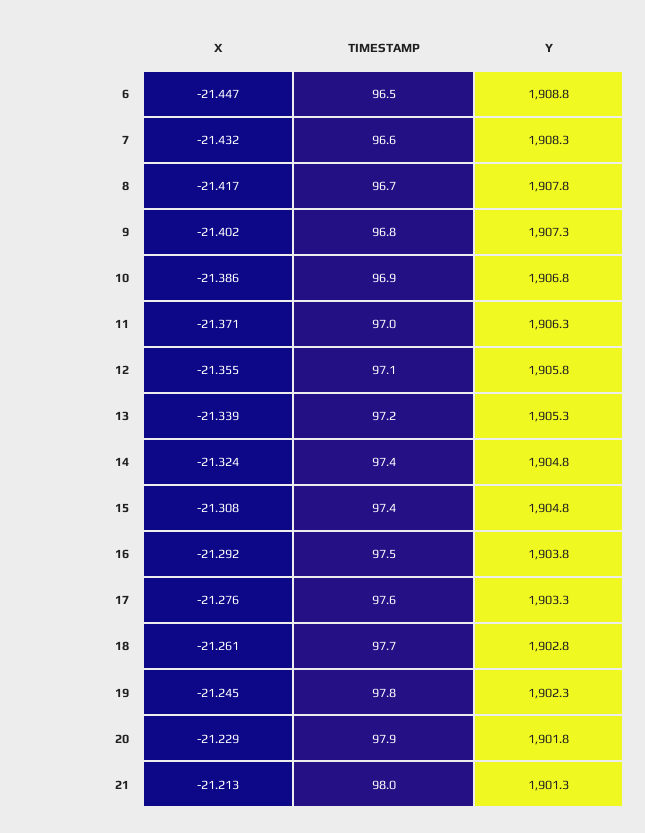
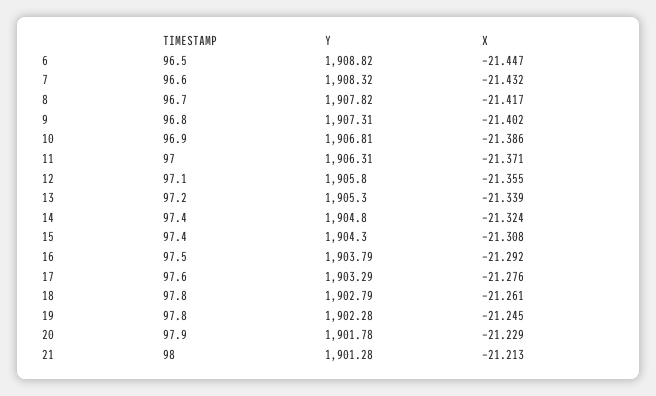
  {
    "X": {
      "6": -21.447,
      "7": -21.432,
      "8": -21.417,
      "9": -21.402,
      "10": -21.386,
      "11": -21.371,
      "12": -21.355,
      "13": -21.339,
      "14": -21.324,
      "15": -21.308,
      "16": -21.292,
      "17": -21.276,
      "18": -21.261,
      "19": -21.245,
      "20": -21.229,
      "21": -21.213
    },
    "TIMESTAMP": {
      "6": 96.5,
      "7": 96.6,
      "8": 96.7,
      "9": 96.8,
      "10": 96.9,
      "11": 97,
      "12": 97.1,
      "13": 97.2,
      "14": 97.4,
      "15": 97.4,
      "16": 97.5,
      "17": 97.6,
-     "18": 97.7,
+     "18": 97.8,
      "19": 97.8,
      "20": 97.9,
      "21": 98
    },
    "Y": {
      "6": 1908.82,
      "7": 1908.32,
      "8": 1907.82,
      "9": 1907.31,
      "10": 1906.81,
      "11": 1906.31,
      "12": 1905.8,
      "13": 1905.3,
      "14": 1904.8,
-     "15": 1904.8,
+     "15": 1904.3,
      "16": 1903.79,
      "17": 1903.29,
      "18": 1902.79,
      "19": 1902.28,
      "20": 1901.78,
      "21": 1901.28
    }
  }

